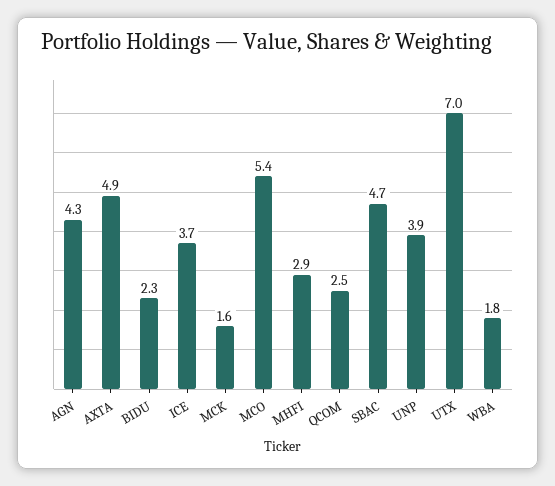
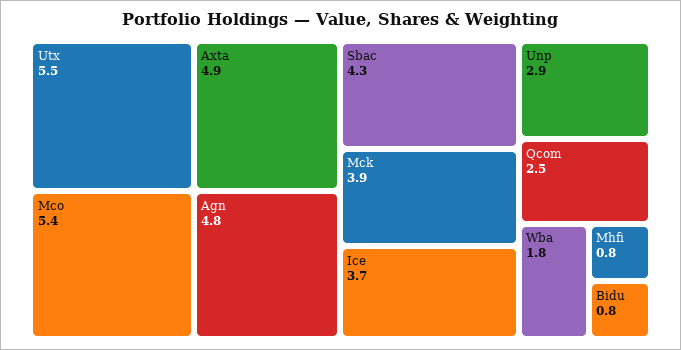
  {
-   "AGN": 4.3,
+   "AGN": 4.8,
    "AXTA": 4.9,
-   "BIDU": 2.3,
+   "BIDU": 0.8,
    "ICE": 3.7,
-   "MCK": 1.6,
+   "MCK": 3.9,
    "MCO": 5.4,
-   "MHFI": 2.9,
+   "MHFI": 0.8,
    "QCOM": 2.5,
-   "SBAC": 4.7,
+   "SBAC": 4.3,
-   "UNP": 3.9,
+   "UNP": 2.9,
-   "UTX": 7,
+   "UTX": 5.5,
    "WBA": 1.8
  }

